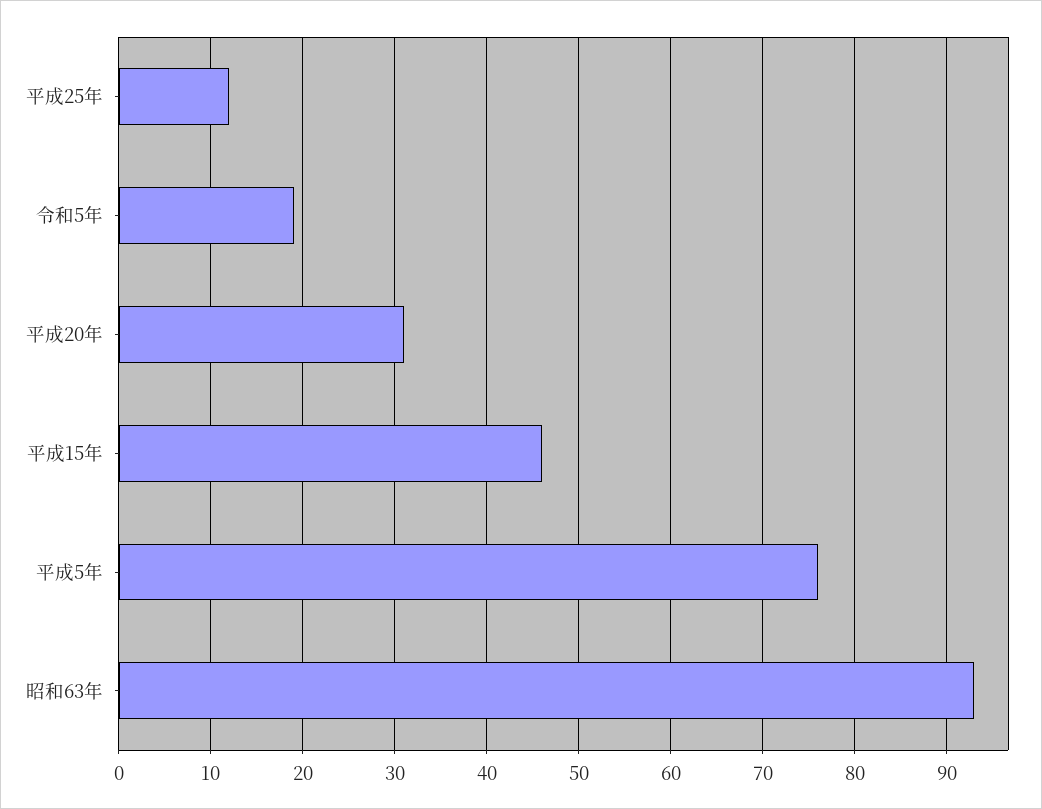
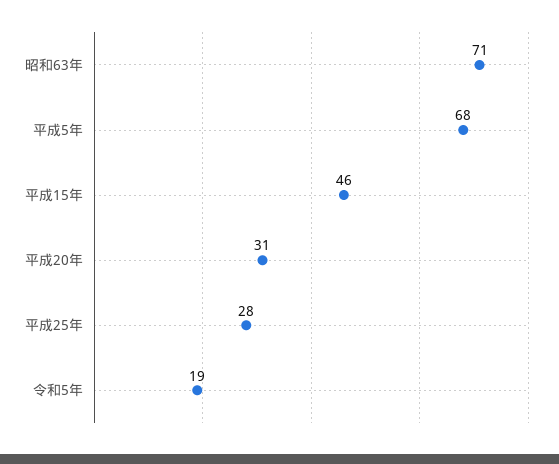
  {
-   "平成25年": 12,
+   "平成25年": 28,
    "令和5年": 19,
    "平成20年": 31,
    "平成15年": 46,
-   "平成5年": 76,
+   "平成5年": 68,
-   "昭和63年": 93
+   "昭和63年": 71
  }

